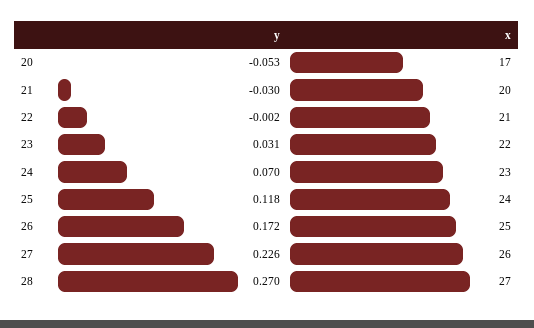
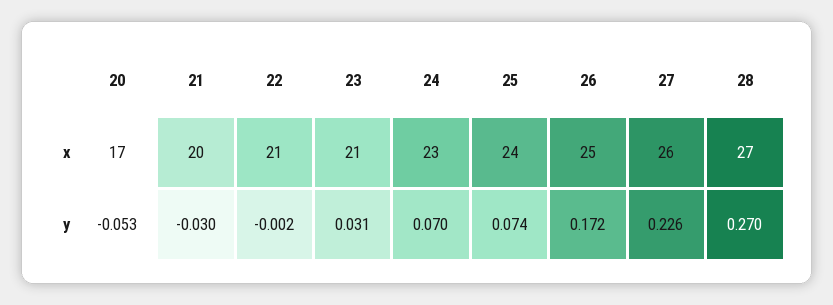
  {
    "y": {
      "20": -0.053,
      "21": -0.03,
      "22": -0.002,
      "23": 0.031,
      "24": 0.07,
-     "25": 0.118,
+     "25": 0.074,
      "26": 0.172,
      "27": 0.226,
      "28": 0.27
    },
    "x": {
      "20": 17,
      "21": 20,
      "22": 21,
-     "23": 22,
+     "23": 21,
      "24": 23,
      "25": 24,
      "26": 25,
      "27": 26,
      "28": 27
    }
  }

